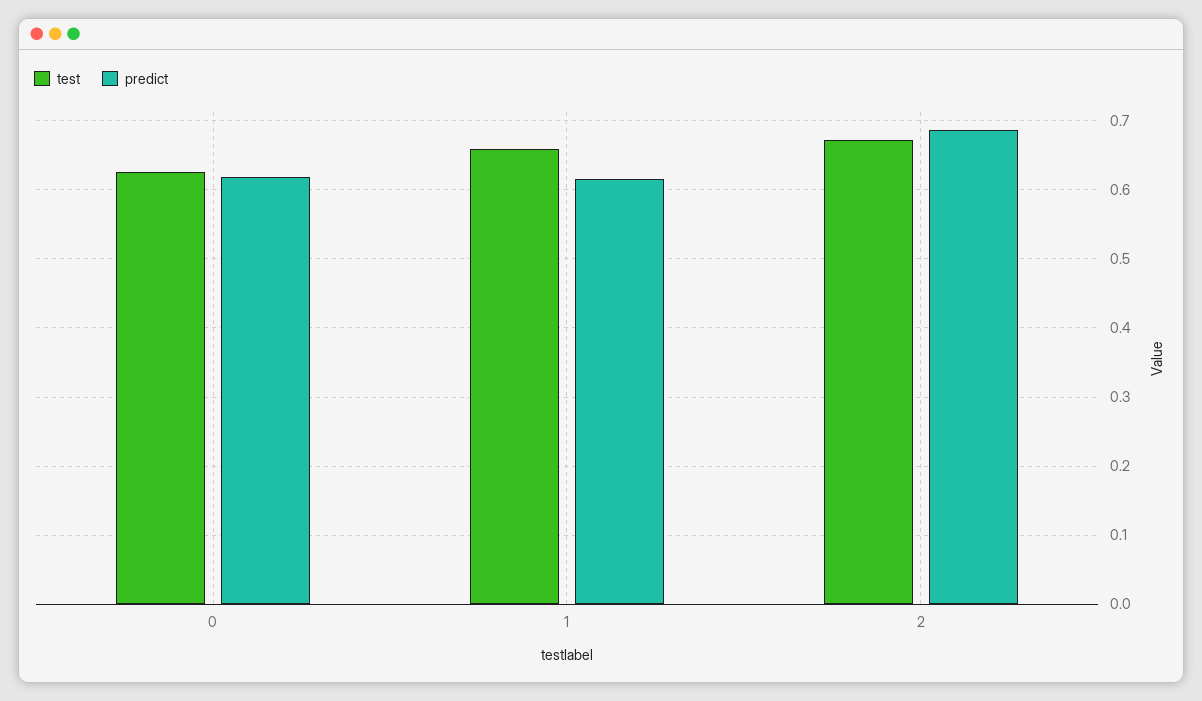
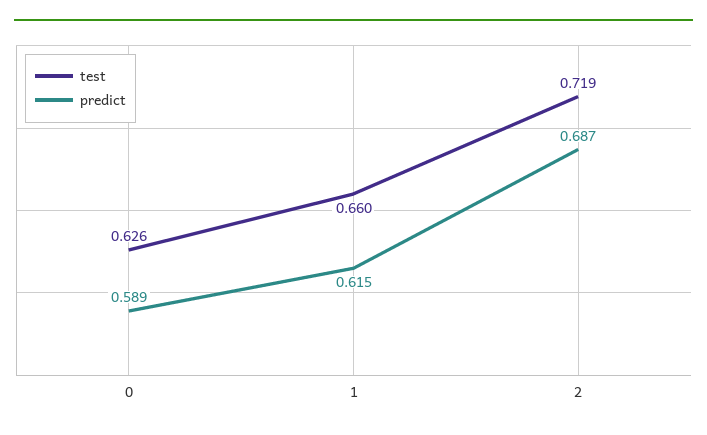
  {
    "test": {
      "0": 0.626,
      "1": 0.66,
-     "2": 0.67
+     "2": 0.719
    },
    "predict": {
-     "0": 0.62,
+     "0": 0.589,
      "1": 0.615,
      "2": 0.687
    }
  }

